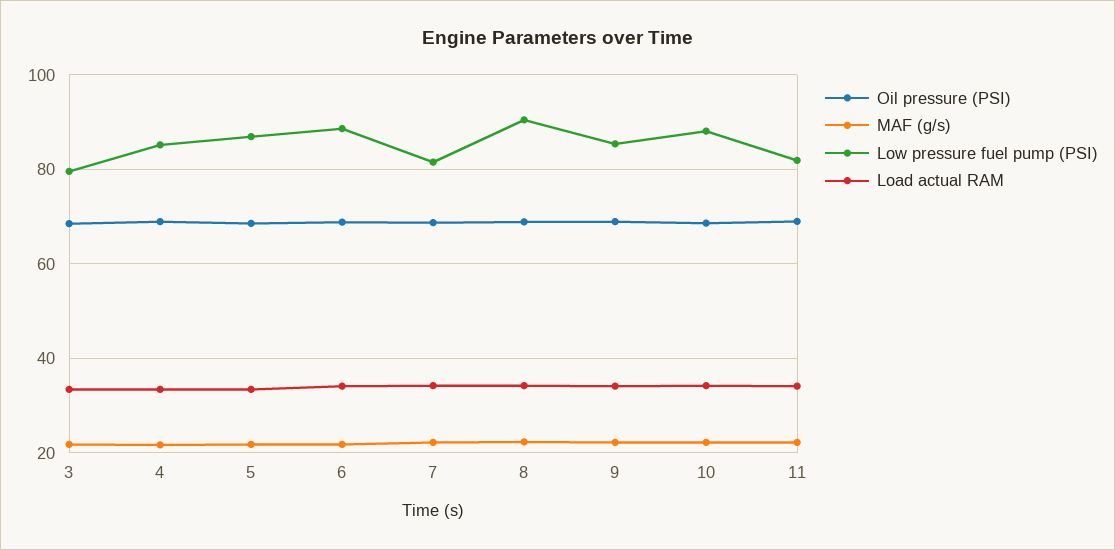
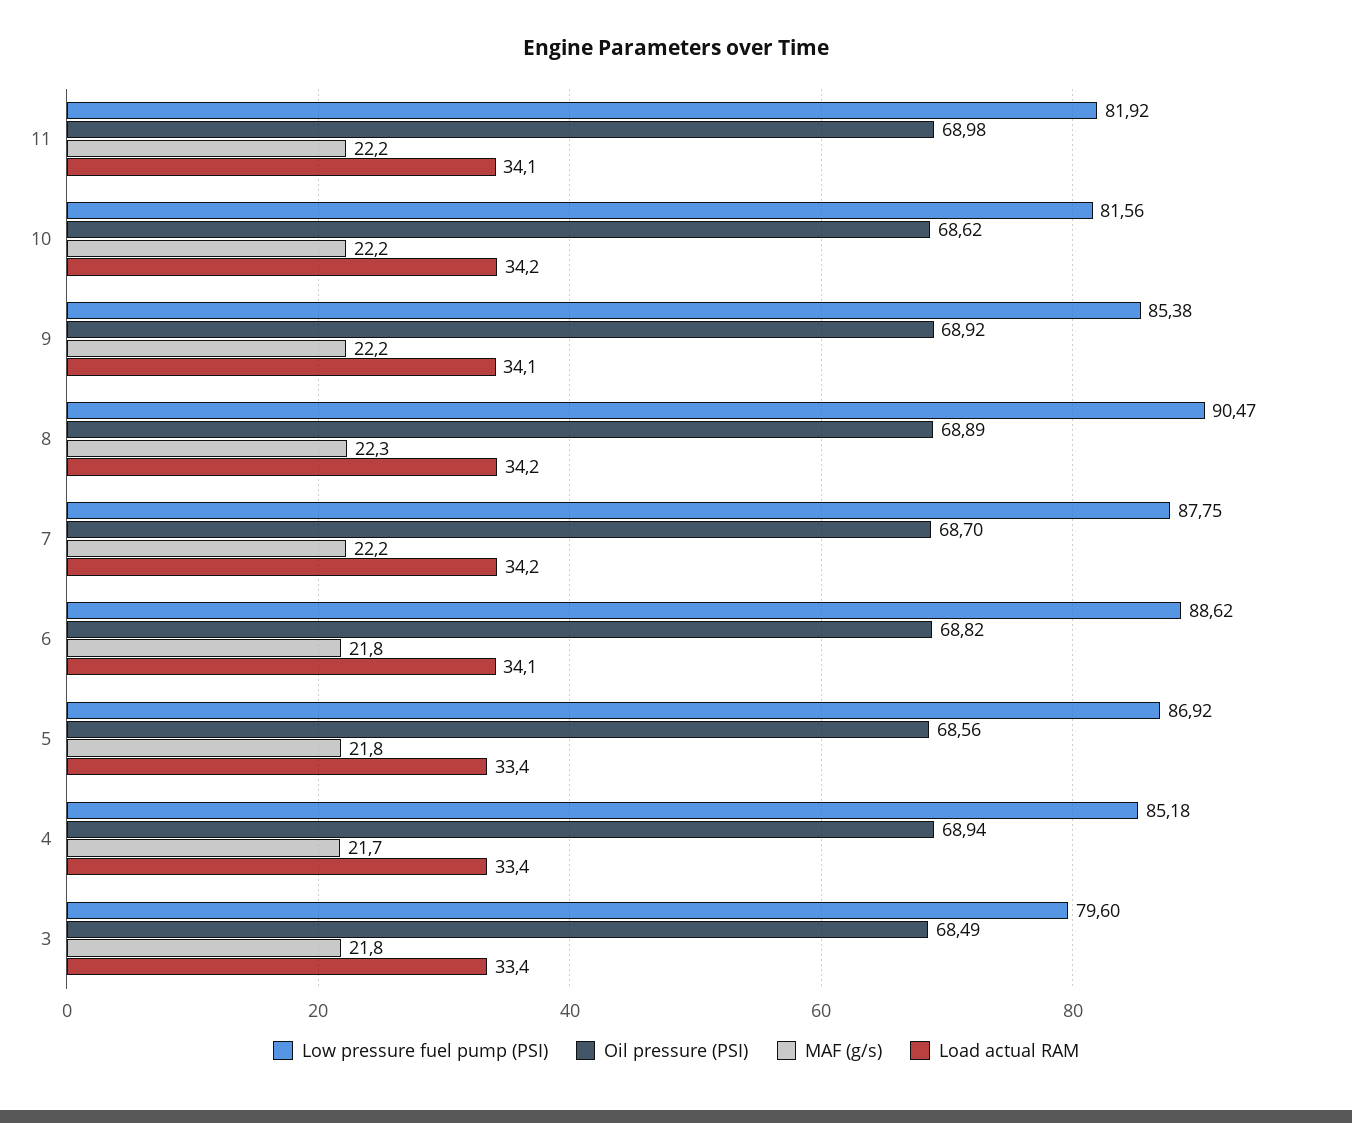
  {
    "Oil pressure (PSI)": {
      "3": 68.49,
      "4": 68.94,
      "5": 68.56,
      "6": 68.82,
      "7": 68.7,
      "8": 68.89,
      "9": 68.92,
      "10": 68.62,
      "11": 68.98
    },
    "MAF (g/s)": {
      "3": 21.8,
      "4": 21.7,
      "5": 21.8,
      "6": 21.8,
      "7": 22.2,
      "8": 22.3,
      "9": 22.2,
      "10": 22.2,
      "11": 22.2
    },
    "Low pressure fuel pump (PSI)": {
      "3": 79.6,
      "4": 85.18,
      "5": 86.92,
      "6": 88.62,
-     "7": 82,
+     "7": 87.75,
      "8": 90.47,
      "9": 85.38,
-     "10": 88,
+     "10": 81.56,
      "11": 81.92
    },
    "Load actual RAM": {
      "3": 33.4,
      "4": 33.4,
      "5": 33.4,
      "6": 34.1,
      "7": 34.2,
      "8": 34.2,
      "9": 34.1,
      "10": 34.2,
      "11": 34.1
    }
  }

